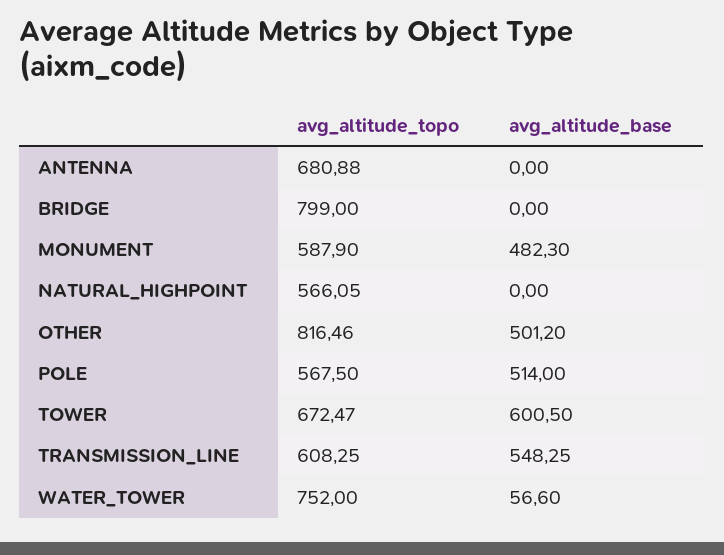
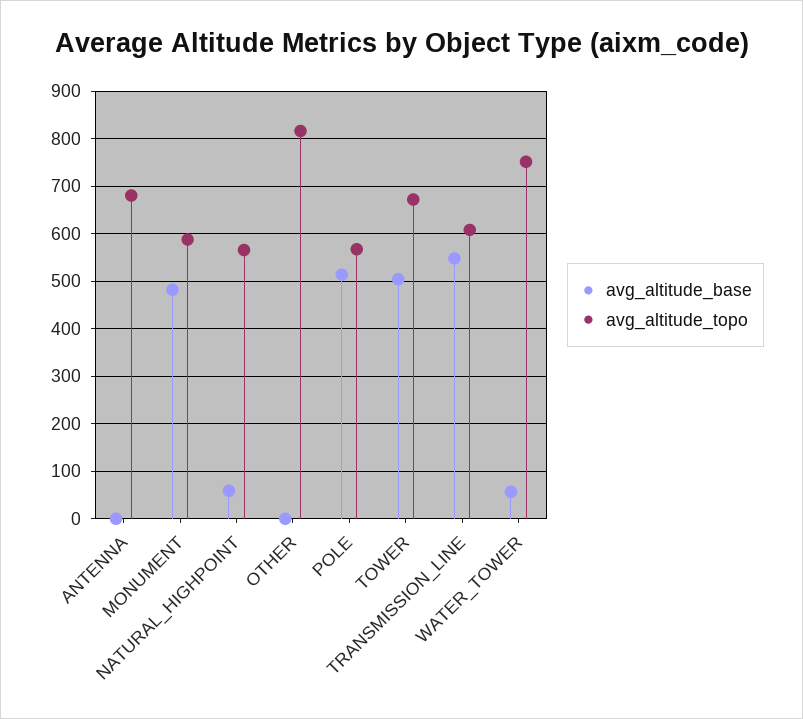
  {
    "avg_altitude_topo": {
      "ANTENNA": 680.88,
-     "BRIDGE": 799,
      "MONUMENT": 587.9,
      "NATURAL_HIGHPOINT": 566.05,
      "OTHER": 816.46,
      "POLE": 567.5,
      "TOWER": 672.47,
      "TRANSMISSION_LINE": 608.25,
      "WATER_TOWER": 752
    },
    "avg_altitude_base": {
      "ANTENNA": 0,
-     "BRIDGE": 0,
      "MONUMENT": 482.3,
-     "NATURAL_HIGHPOINT": 0,
+     "NATURAL_HIGHPOINT": 60,
-     "OTHER": 501.2,
+     "OTHER": 0,
      "POLE": 514,
-     "TOWER": 600.5,
+     "TOWER": 500,
      "TRANSMISSION_LINE": 548.25,
      "WATER_TOWER": 56.6
    }
  }

